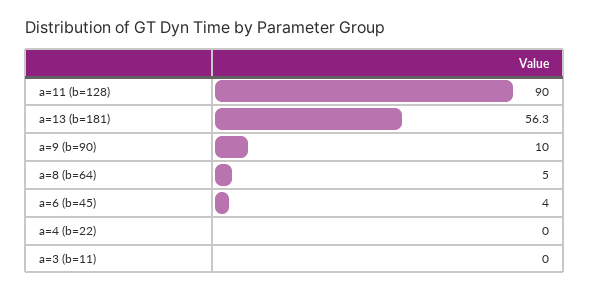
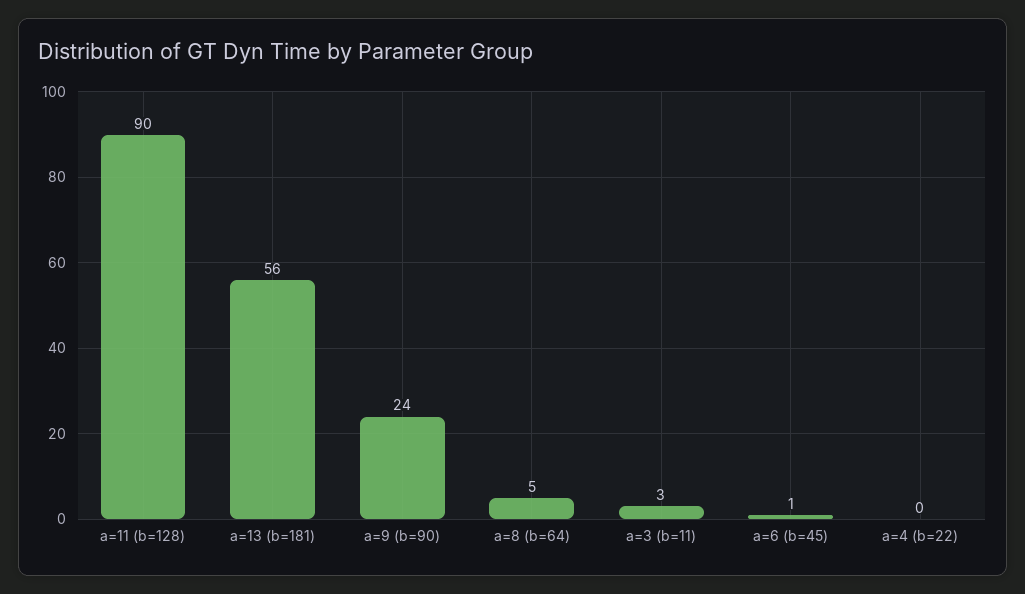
  {
    "a=11 (b=128)": 90,
    "a=13 (b=181)": 56.3,
-   "a=9 (b=90)": 10,
+   "a=9 (b=90)": 24,
    "a=8 (b=64)": 5,
-   "a=6 (b=45)": 4,
+   "a=6 (b=45)": 1,
    "a=4 (b=22)": 0,
-   "a=3 (b=11)": 0
+   "a=3 (b=11)": 3
  }

